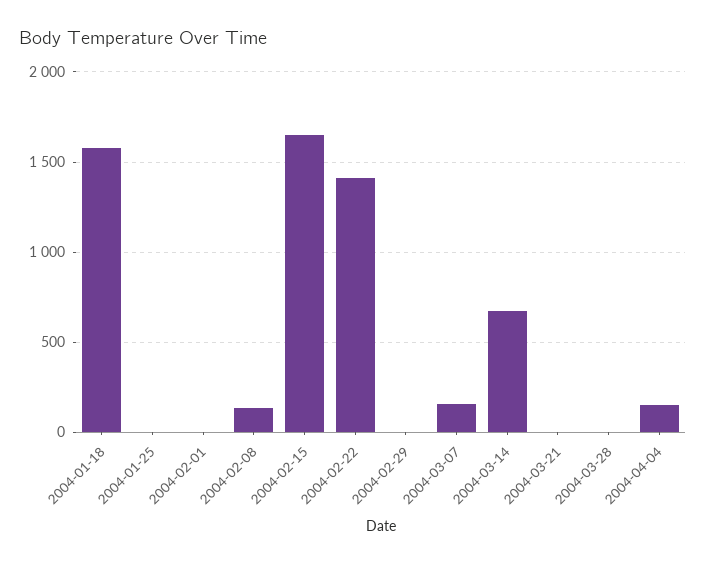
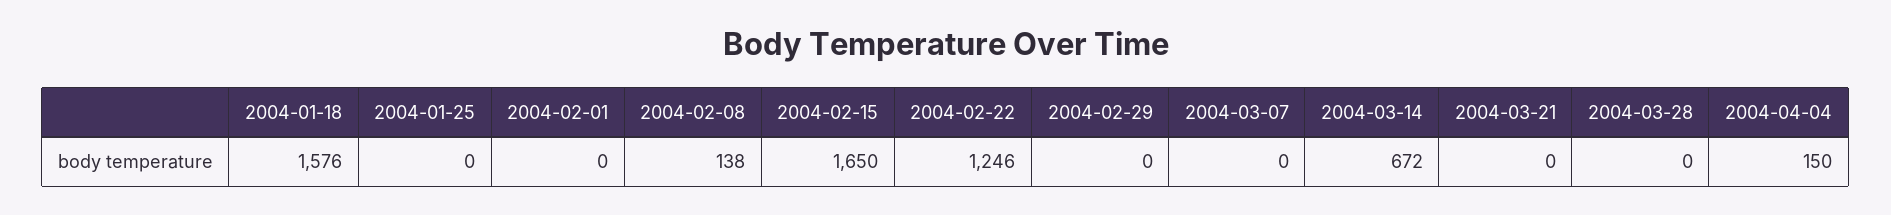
  {
    "2004-01-18": 1576,
    "2004-01-25": 0,
    "2004-02-01": 0,
    "2004-02-08": 138,
    "2004-02-15": 1650,
-   "2004-02-22": 1400,
+   "2004-02-22": 1246,
    "2004-02-29": 0,
-   "2004-03-07": 150,
+   "2004-03-07": 0,
    "2004-03-14": 672,
    "2004-03-21": 0,
    "2004-03-28": 0,
    "2004-04-04": 150
  }

